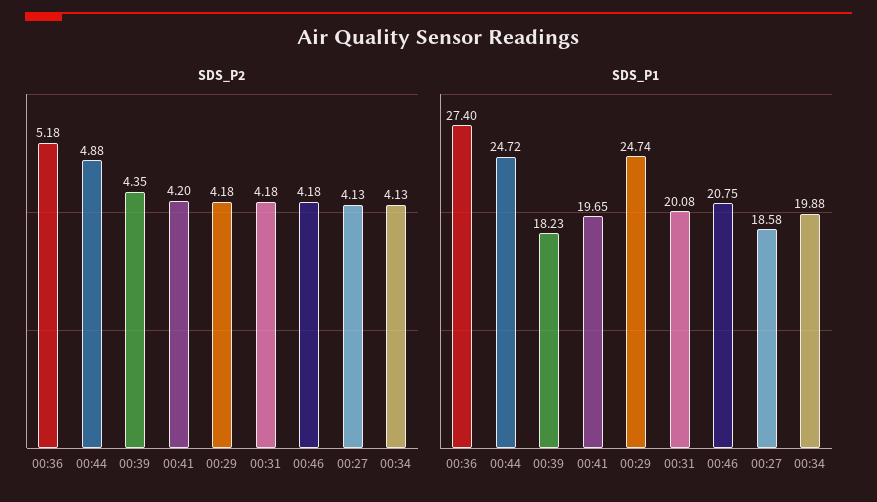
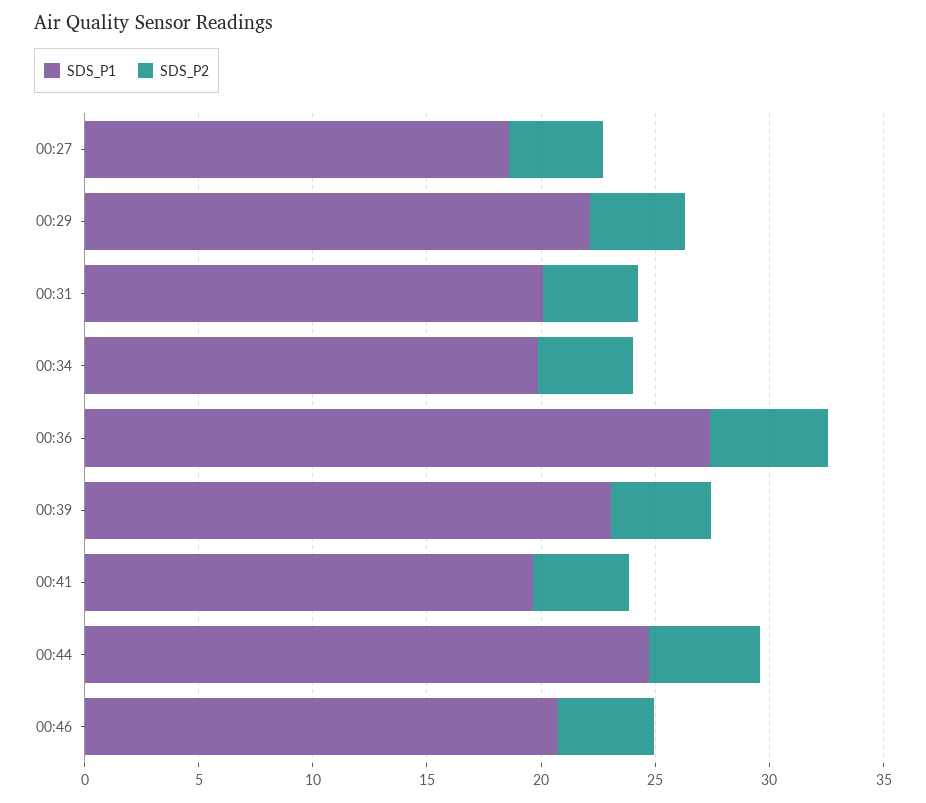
  {
    "SDS_P2": {
      "00:36": 5.18,
      "00:44": 4.88,
      "00:39": 4.35,
      "00:41": 4.2,
      "00:29": 4.18,
      "00:31": 4.18,
      "00:46": 4.18,
      "00:27": 4.13,
      "00:34": 4.13
    },
    "SDS_P1": {
      "00:36": 27.4,
      "00:44": 24.72,
-     "00:39": 18.23,
+     "00:39": 23,
      "00:41": 19.65,
-     "00:29": 24.74,
+     "00:29": 22,
      "00:31": 20.08,
      "00:46": 20.75,
      "00:27": 18.58,
      "00:34": 19.88
    }
  }

